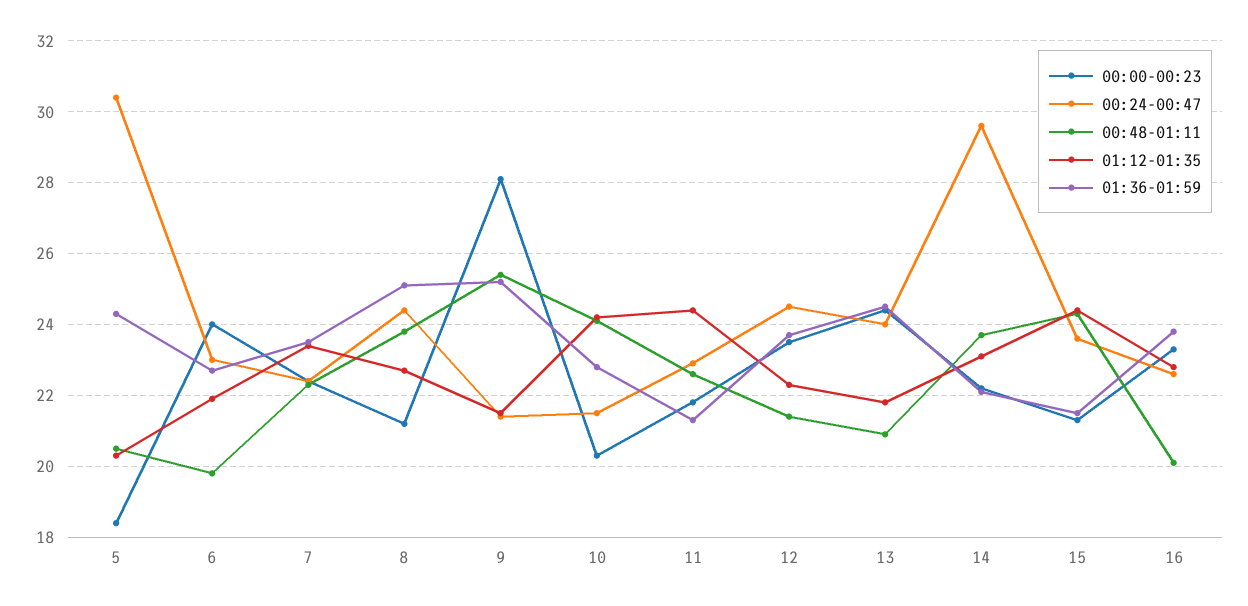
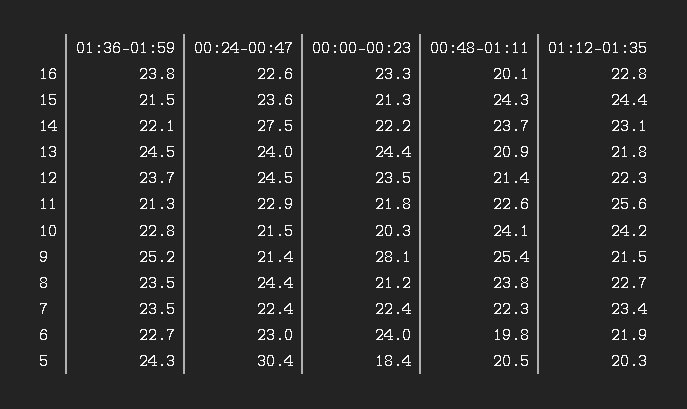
  {
    "00:00-00:23": {
      "5": 18.4,
      "6": 24,
      "7": 22.4,
      "8": 21.2,
      "9": 28.1,
      "10": 20.3,
      "11": 21.8,
      "12": 23.5,
      "13": 24.4,
      "14": 22.2,
      "15": 21.3,
      "16": 23.3
    },
    "00:24-00:47": {
      "5": 30.4,
      "6": 23,
      "7": 22.4,
      "8": 24.4,
      "9": 21.4,
      "10": 21.5,
      "11": 22.9,
      "12": 24.5,
      "13": 24,
-     "14": 29.5,
+     "14": 27.5,
      "15": 23.6,
      "16": 22.6
    },
    "00:48-01:11": {
      "5": 20.5,
      "6": 19.8,
      "7": 22.3,
      "8": 23.8,
      "9": 25.4,
      "10": 24.1,
      "11": 22.6,
      "12": 21.4,
      "13": 20.9,
      "14": 23.7,
      "15": 24.3,
      "16": 20.1
    },
    "01:12-01:35": {
      "5": 20.3,
      "6": 21.9,
      "7": 23.4,
      "8": 22.7,
      "9": 21.5,
      "10": 24.2,
-     "11": 24.5,
+     "11": 25.6,
      "12": 22.3,
      "13": 21.8,
      "14": 23.1,
      "15": 24.4,
      "16": 22.8
    },
    "01:36-01:59": {
      "5": 24.3,
      "6": 22.7,
      "7": 23.5,
-     "8": 25,
+     "8": 23.5,
      "9": 25.2,
      "10": 22.8,
      "11": 21.3,
      "12": 23.7,
      "13": 24.5,
      "14": 22.1,
      "15": 21.5,
      "16": 23.8
    }
  }

